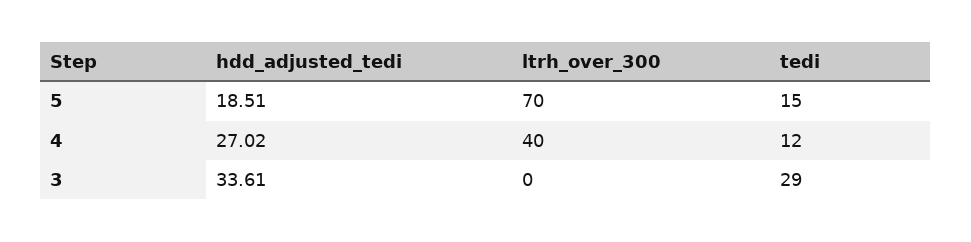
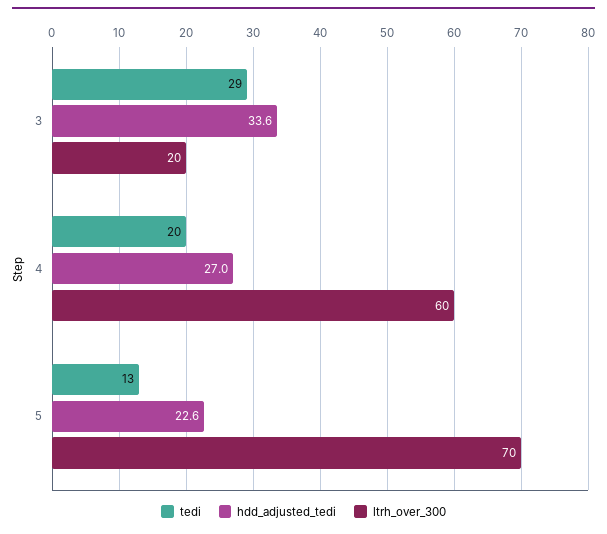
  {
    "hdd_adjusted_tedi": {
-     "5": 18.51,
+     "5": 22.6,
      "4": 27.02,
      "3": 33.61
    },
    "ltrh_over_300": {
      "5": 70,
-     "4": 40,
+     "4": 60,
-     "3": 0
+     "3": 20
    },
    "tedi": {
-     "5": 15,
+     "5": 13,
-     "4": 12,
+     "4": 20,
      "3": 29
    }
  }

